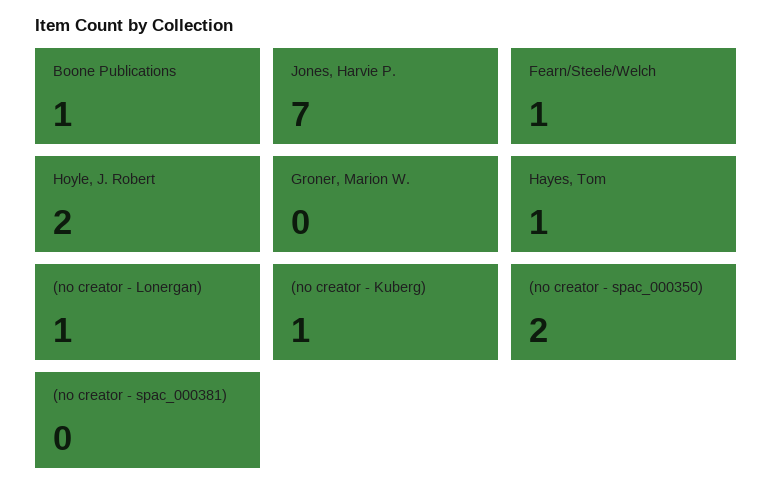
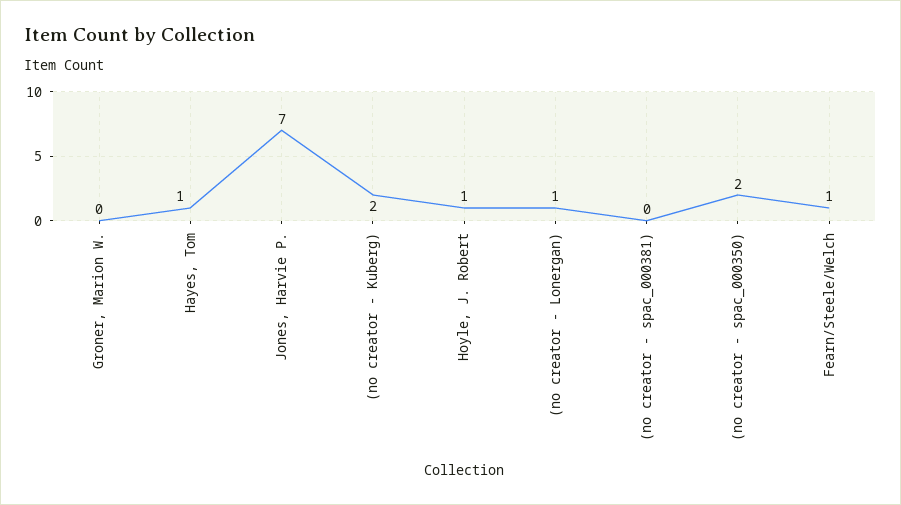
  {
-   "Boone Publications": 1,
    "Jones, Harvie P.": 7,
    "Fearn/Steele/Welch": 1,
-   "Hoyle, J. Robert": 2,
+   "Hoyle, J. Robert": 1,
    "Groner, Marion W.": 0,
    "Hayes, Tom": 1,
    "(no creator - Lonergan)": 1,
-   "(no creator - Kuberg)": 1,
+   "(no creator - Kuberg)": 2,
    "(no creator - spac_000350)": 2,
    "(no creator - spac_000381)": 0
  }

